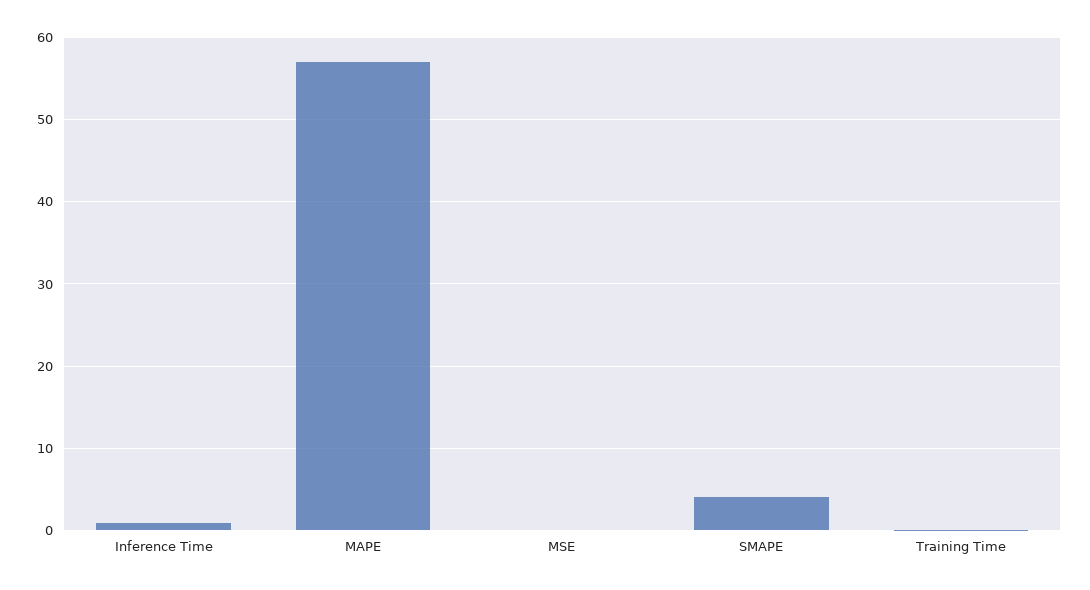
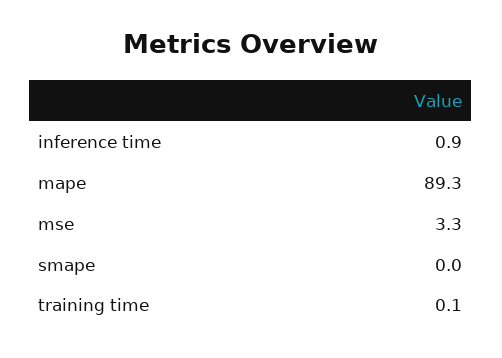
  {
    "Inference Time": 0.9,
-   "MAPE": 57,
+   "MAPE": 89.3,
-   "MSE": 0,
+   "MSE": 3.3,
-   "SMAPE": 4,
+   "SMAPE": 0,
    "Training Time": 0.1
  }

